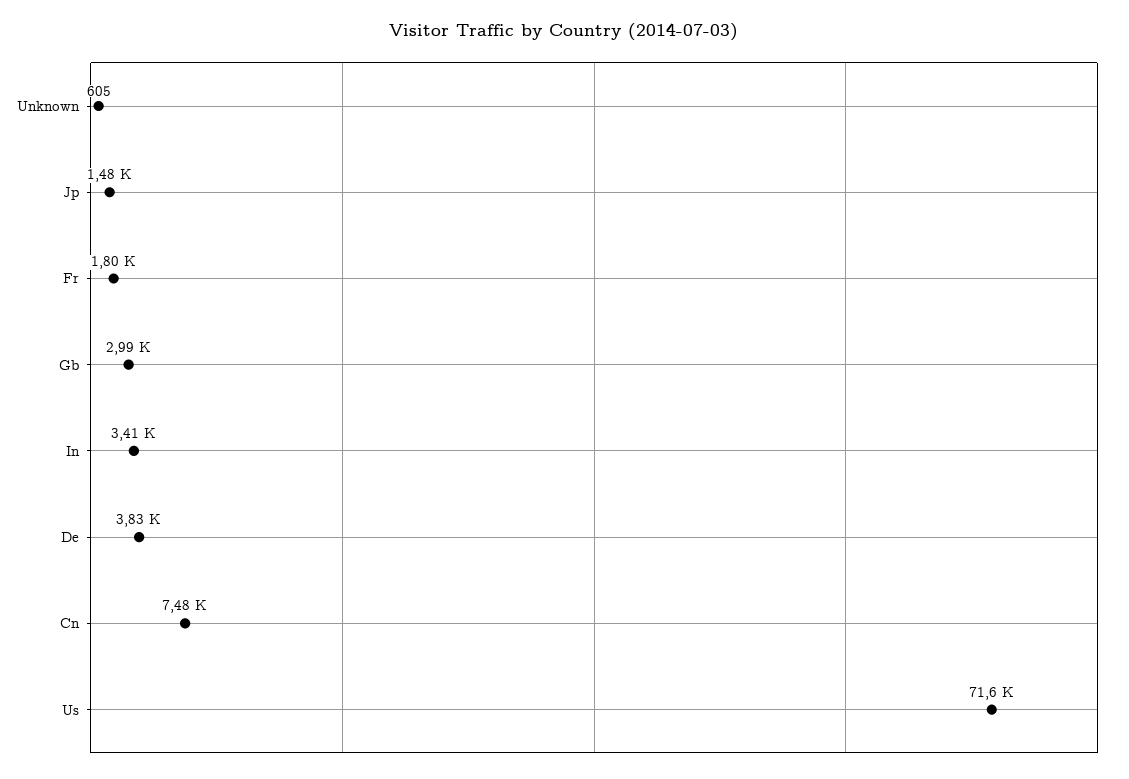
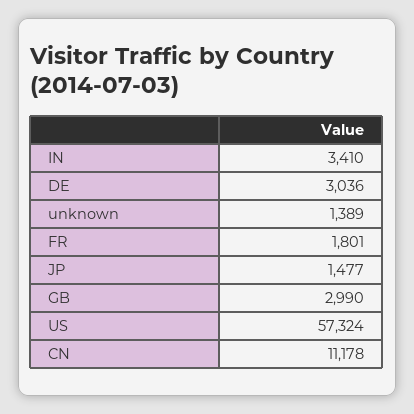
  {
-   "Unknown": 605,
+   "Unknown": 1389,
    "Jp": 1477,
    "Fr": 1801,
    "Gb": 2990,
    "In": 3410,
-   "De": 3830,
+   "De": 3036,
-   "Cn": 7480,
+   "Cn": 11178,
-   "Us": 71600
+   "Us": 57324
  }

